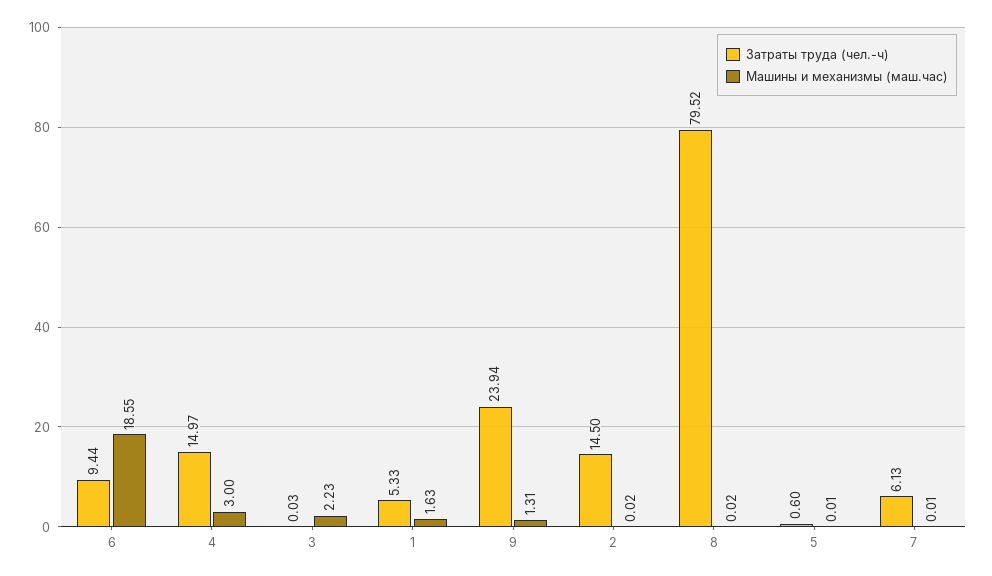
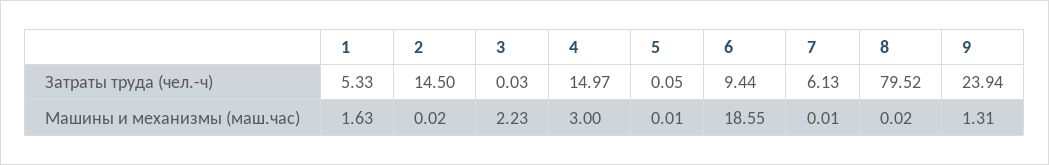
  {
    "Затраты труда (чел.-ч)": {
      "6": 9.44,
      "4": 14.97,
      "3": 0.03,
      "1": 5.33,
      "9": 23.94,
      "2": 14.5,
      "8": 79.52,
-     "5": 0.6,
+     "5": 0.05,
      "7": 6.13
    },
    "Машины и механизмы (маш.час)": {
      "6": 18.55,
      "4": 3,
      "3": 2.23,
      "1": 1.63,
      "9": 1.31,
      "2": 0.02,
      "8": 0.02,
      "5": 0.01,
      "7": 0.01
    }
  }

